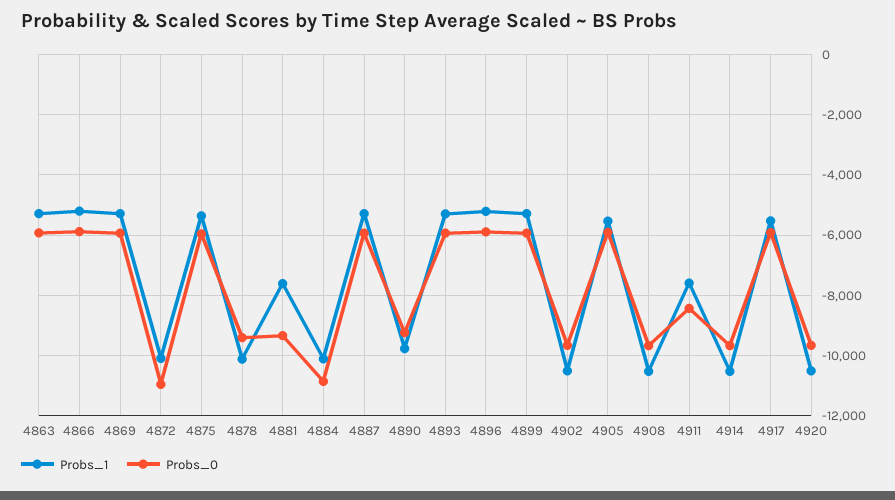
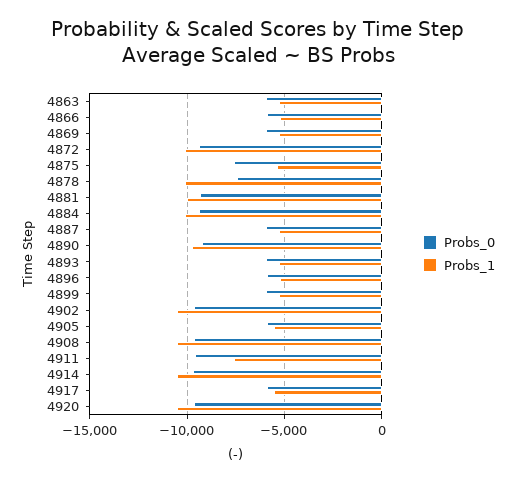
  {
    "Probs_1": {
      "4863": -5200,
      "4866": -5200,
      "4869": -5200,
      "4872": -10000,
      "4875": -5400,
      "4878": -10200,
-     "4881": -7600,
+     "4881": -10000,
      "4884": -10200,
      "4887": -5200,
      "4890": -9800,
      "4893": -5200,
      "4896": -5200,
      "4899": -5200,
      "4902": -10600,
      "4905": -5600,
      "4908": -10600,
      "4911": -7600,
      "4914": -10600,
      "4917": -5600,
      "4920": -10600
    },
    "Probs_0": {
      "4863": -6000,
      "4866": -5800,
      "4869": -6000,
-     "4872": -11000,
+     "4872": -9500,
-     "4875": -6000,
+     "4875": -7500,
-     "4878": -9400,
+     "4878": -7500,
      "4881": -9400,
-     "4884": -10800,
+     "4884": -9500,
      "4887": -6000,
      "4890": -9200,
      "4893": -6000,
      "4896": -5800,
      "4899": -6000,
      "4902": -9600,
      "4905": -6000,
      "4908": -9600,
-     "4911": -8400,
+     "4911": -9500,
      "4914": -9600,
      "4917": -6000,
      "4920": -9600
    }
  }

